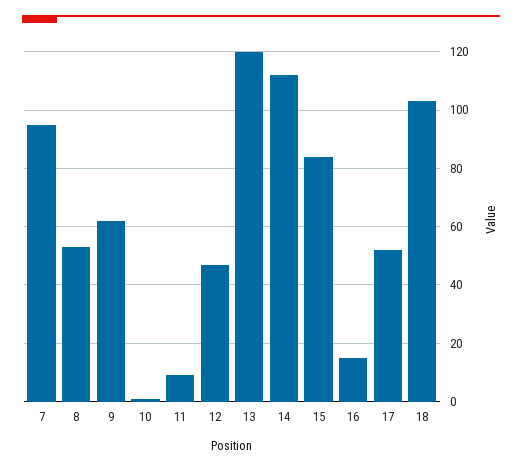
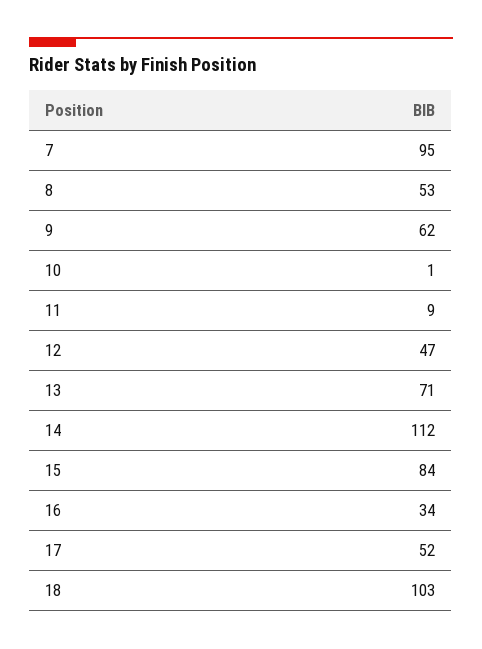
  {
    "7": 95,
    "8": 53,
    "9": 62,
    "10": 1,
    "11": 9,
    "12": 47,
-   "13": 120,
+   "13": 71,
    "14": 112,
    "15": 84,
-   "16": 15,
+   "16": 34,
    "17": 52,
    "18": 103
  }

